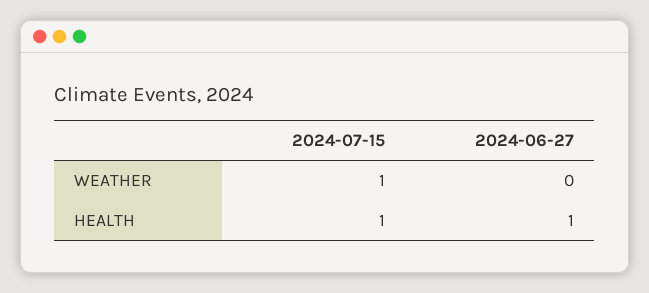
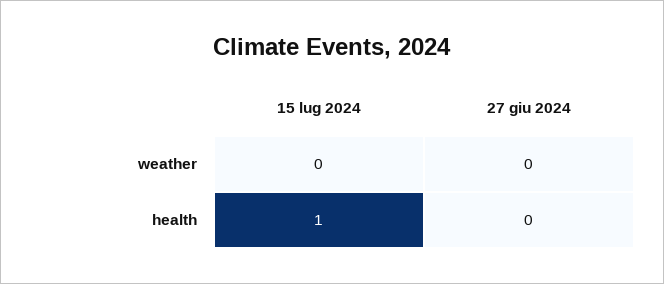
  {
    "2024-07-15": {
-     "WEATHER": 1,
+     "WEATHER": 0,
      "HEALTH": 1
    },
    "2024-06-27": {
      "WEATHER": 0,
-     "HEALTH": 1
+     "HEALTH": 0
    }
  }

